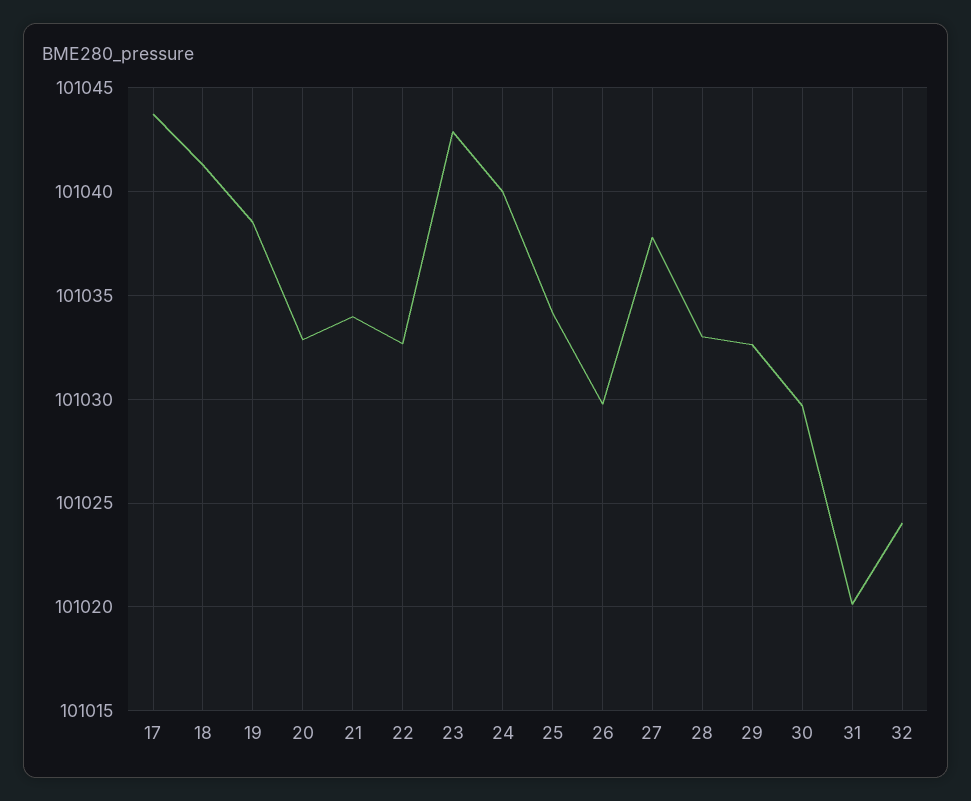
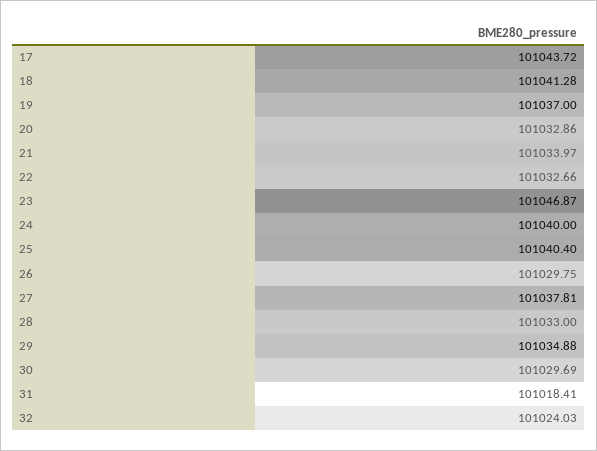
  {
    "17": 101043.72,
    "18": 101041.28,
-   "19": 101038.5,
+   "19": 101037,
    "20": 101032.86,
    "21": 101033.97,
    "22": 101032.66,
-   "23": 101043,
+   "23": 101046.87,
    "24": 101040,
-   "25": 101034,
+   "25": 101040.4,
    "26": 101029.75,
    "27": 101037.81,
    "28": 101033,
-   "29": 101032.5,
+   "29": 101034.88,
    "30": 101029.69,
-   "31": 101020,
+   "31": 101018.41,
    "32": 101024.03
  }

